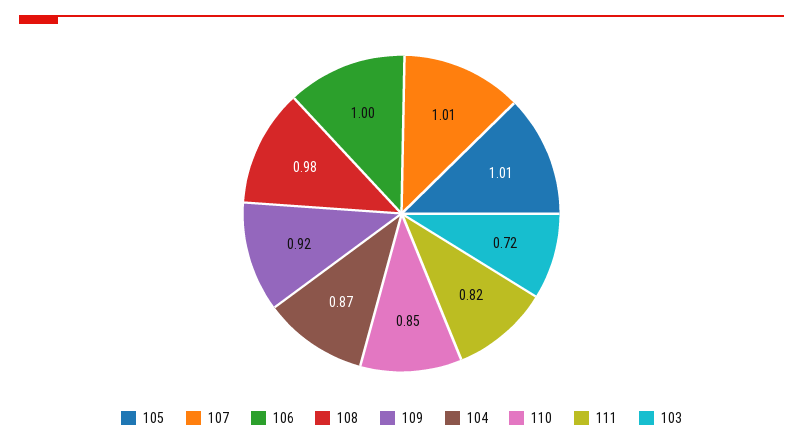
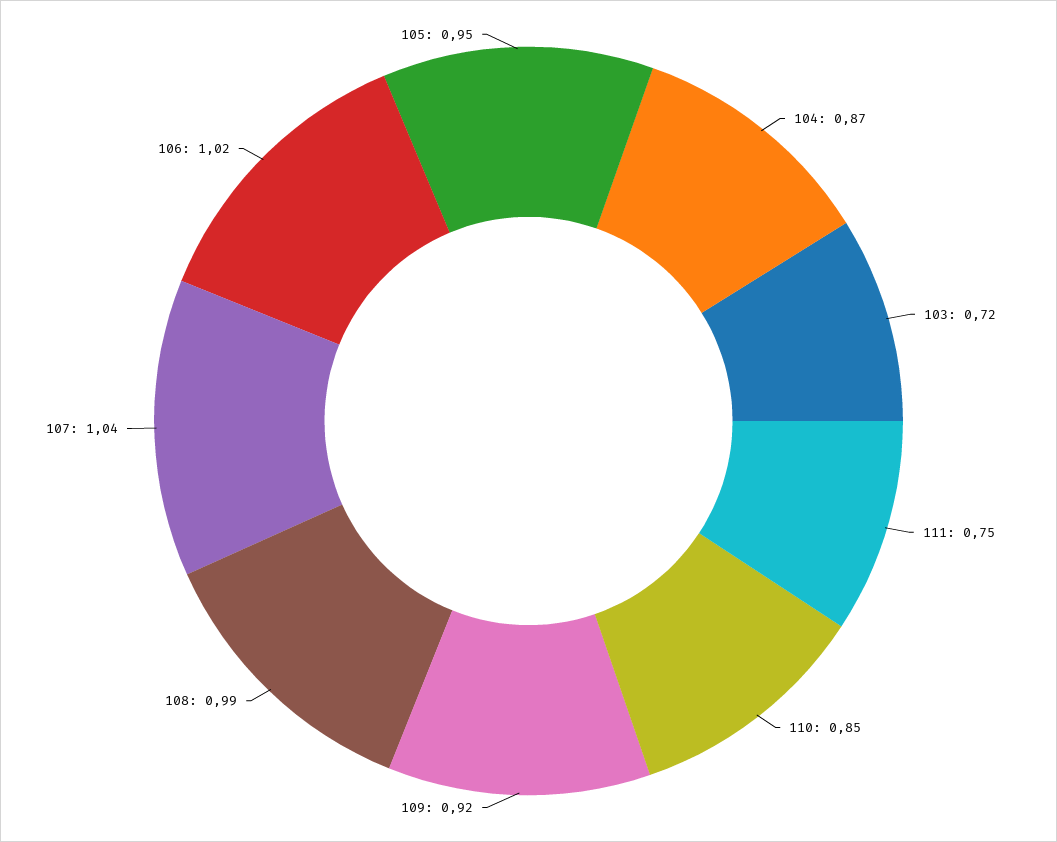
  {
-   "105": 1.01,
+   "105": 0.95,
-   "107": 1.01,
+   "107": 1.04,
-   "106": 1,
+   "106": 1.02,
-   "108": 0.98,
+   "108": 0.99,
    "109": 0.92,
    "104": 0.87,
    "110": 0.85,
-   "111": 0.82,
+   "111": 0.75,
    "103": 0.72
  }

